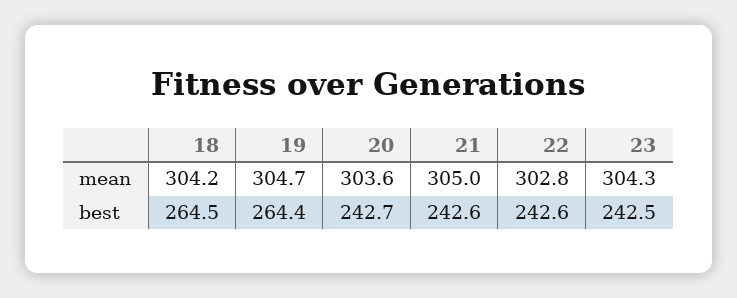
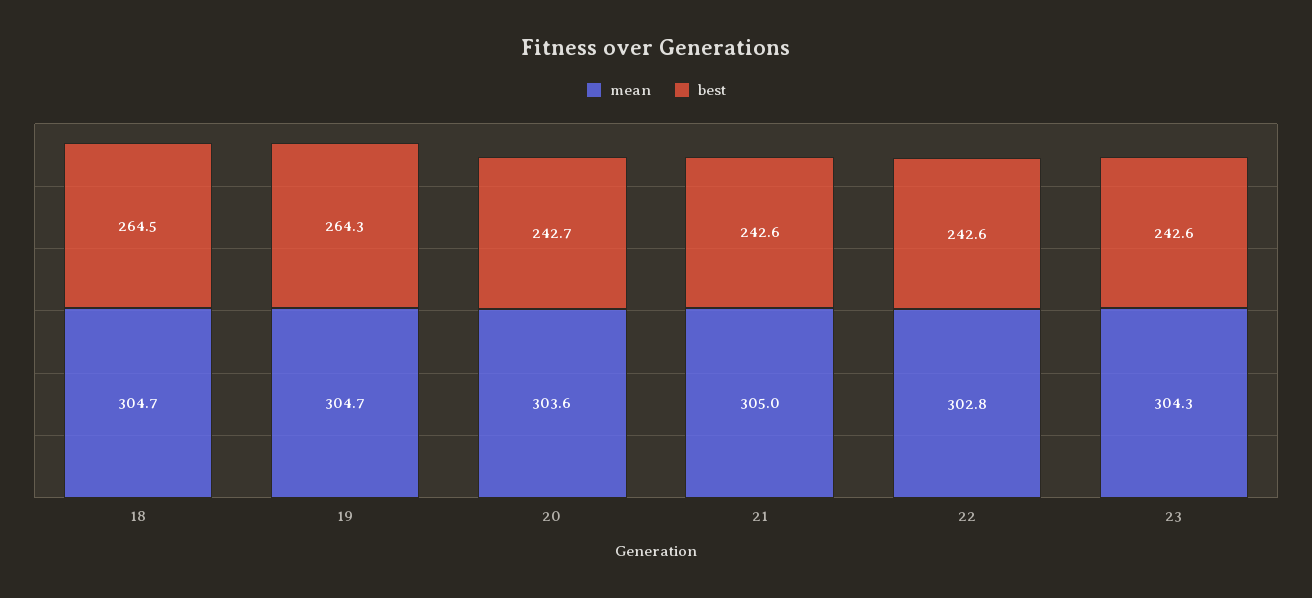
  {
    "mean": {
-     "18": 304.2,
+     "18": 304.7,
      "19": 304.7,
      "20": 303.6,
      "21": 305,
      "22": 302.8,
      "23": 304.3
    },
    "best": {
      "18": 264.5,
-     "19": 264.4,
+     "19": 264.3,
      "20": 242.7,
      "21": 242.6,
      "22": 242.6,
-     "23": 242.5
+     "23": 242.6
    }
  }

